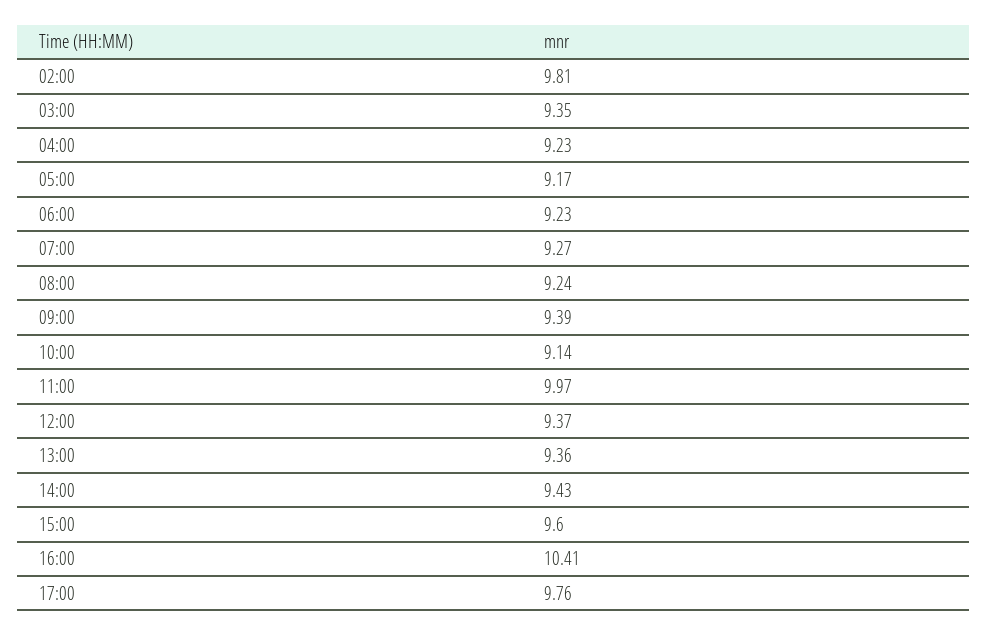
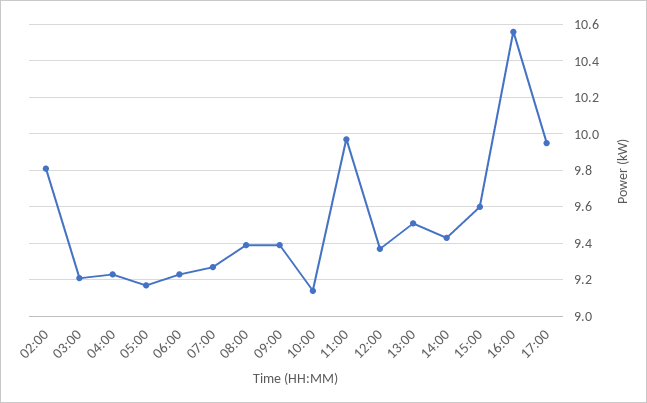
  {
    "02:00": 9.81,
-   "03:00": 9.35,
+   "03:00": 9.2,
    "04:00": 9.23,
    "05:00": 9.17,
    "06:00": 9.23,
    "07:00": 9.27,
-   "08:00": 9.24,
+   "08:00": 9.4,
    "09:00": 9.39,
    "10:00": 9.14,
    "11:00": 9.97,
    "12:00": 9.37,
-   "13:00": 9.36,
+   "13:00": 9.5,
    "14:00": 9.43,
    "15:00": 9.6,
-   "16:00": 10.41,
+   "16:00": 10.55,
-   "17:00": 9.76
+   "17:00": 9.95
  }

